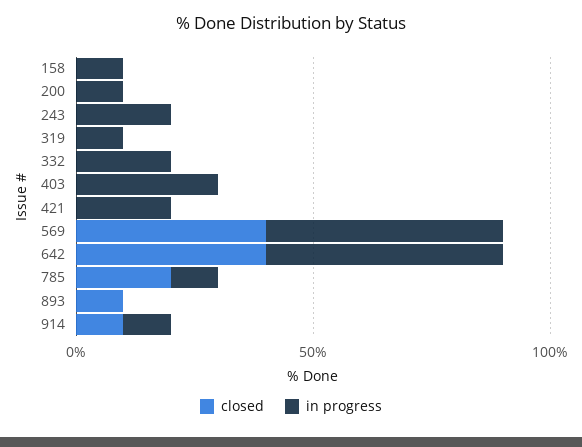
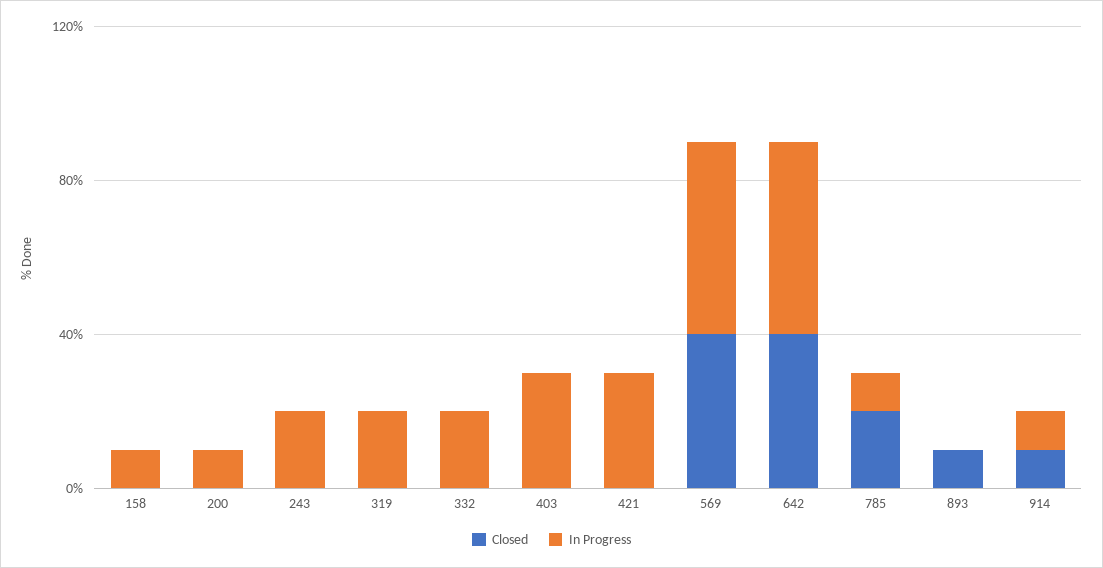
  {
    "closed": {
      "158": 0,
      "200": 0,
      "243": 0,
      "319": 0,
      "332": 0,
      "403": 0,
      "421": 0,
      "569": 40,
      "642": 40,
      "785": 20,
      "893": 10,
      "914": 10
    },
    "in progress": {
      "158": 10,
      "200": 10,
      "243": 20,
-     "319": 10,
+     "319": 20,
      "332": 20,
      "403": 30,
-     "421": 20,
+     "421": 30,
      "569": 50,
      "642": 50,
      "785": 10,
      "893": 0,
      "914": 10
    }
  }

